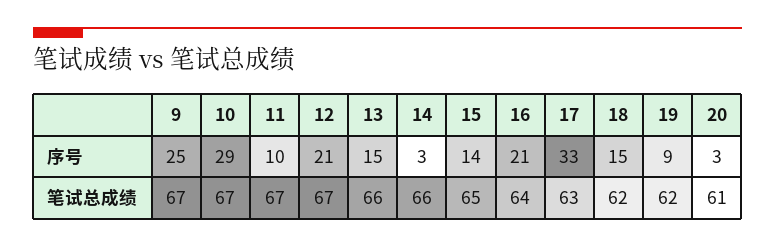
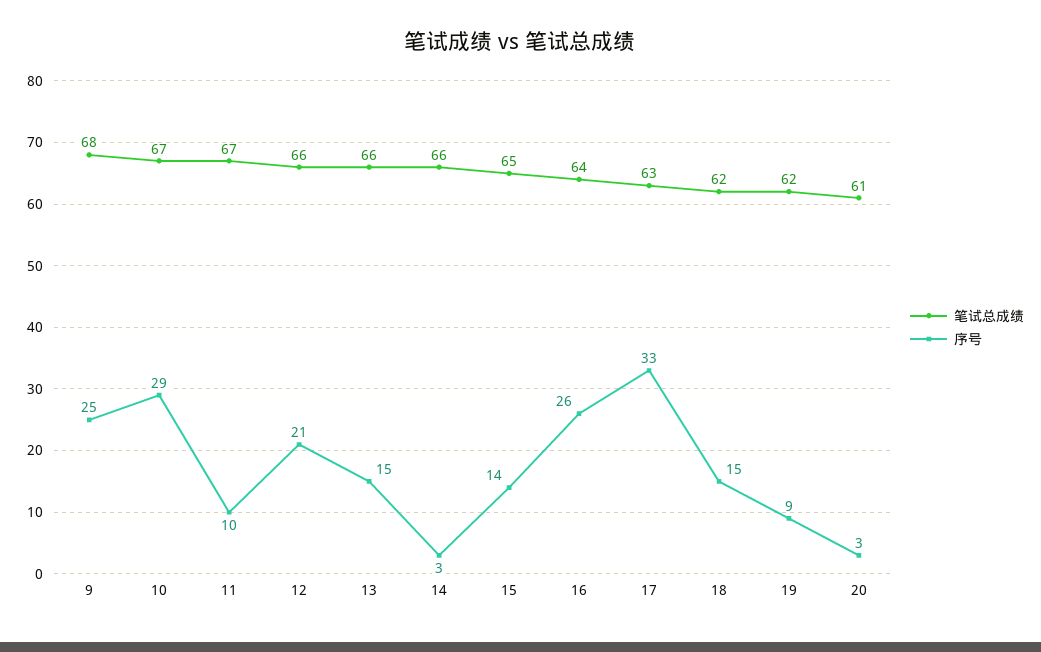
  {
    "序号": {
      "9": 25,
      "10": 29,
      "11": 10,
      "12": 21,
      "13": 15,
      "14": 3,
      "15": 14,
-     "16": 21,
+     "16": 26,
      "17": 33,
      "18": 15,
      "19": 9,
      "20": 3
    },
    "笔试总成绩": {
-     "9": 67,
+     "9": 68,
      "10": 67,
      "11": 67,
-     "12": 67,
+     "12": 66,
      "13": 66,
      "14": 66,
      "15": 65,
      "16": 64,
      "17": 63,
      "18": 62,
      "19": 62,
      "20": 61
    }
  }

